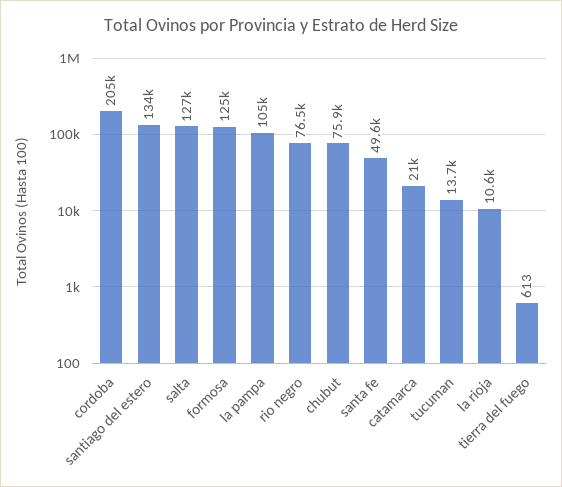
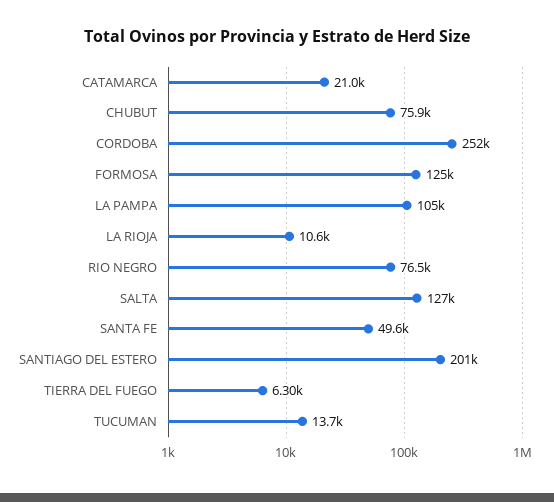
  {
-   "cordoba": 205000,
+   "cordoba": 252000,
-   "santiago del estero": 134000,
+   "santiago del estero": 201000,
    "salta": 127000,
    "formosa": 125000,
    "la pampa": 105000,
    "rio negro": 76500,
    "chubut": 75900,
    "santa fe": 49600,
    "catamarca": 21000,
    "tucuman": 13700,
    "la rioja": 10600,
-   "tierra del fuego": 613
+   "tierra del fuego": 6300
  }

